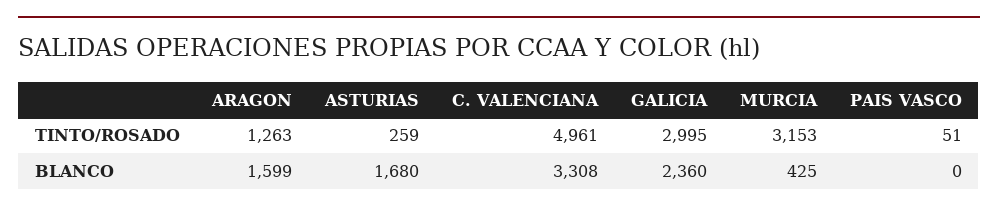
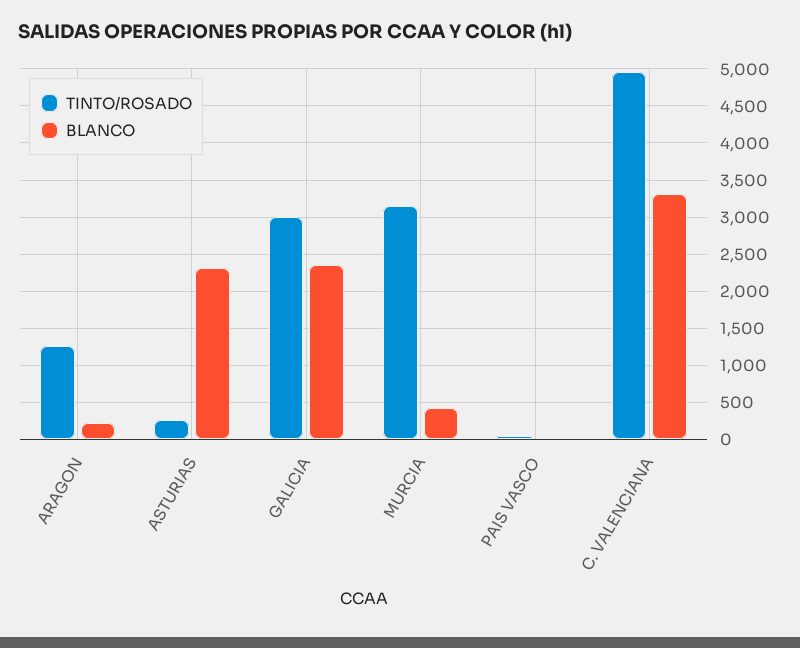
  {
    "TINTO/ROSADO": {
      "ARAGON": 1263,
      "ASTURIAS": 259,
      "C. VALENCIANA": 4961,
      "GALICIA": 2995,
      "MURCIA": 3153,
      "PAIS VASCO": 51
    },
    "BLANCO": {
-     "ARAGON": 1599,
+     "ARAGON": 200,
-     "ASTURIAS": 1680,
+     "ASTURIAS": 2300,
      "C. VALENCIANA": 3308,
      "GALICIA": 2360,
      "MURCIA": 425,
      "PAIS VASCO": 0
    }
  }

